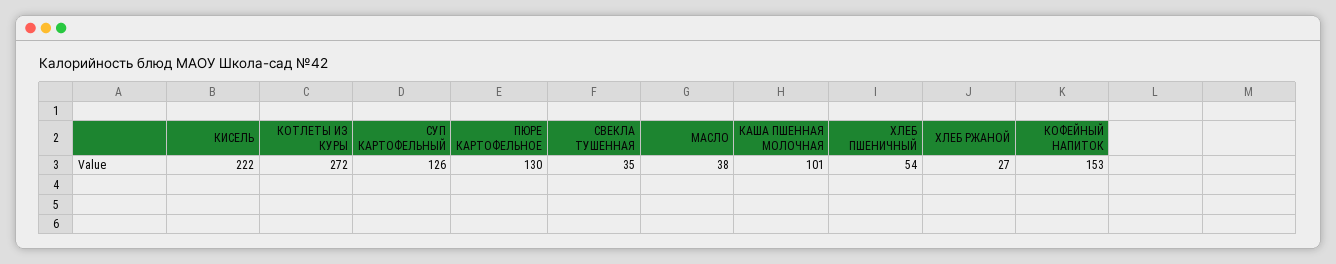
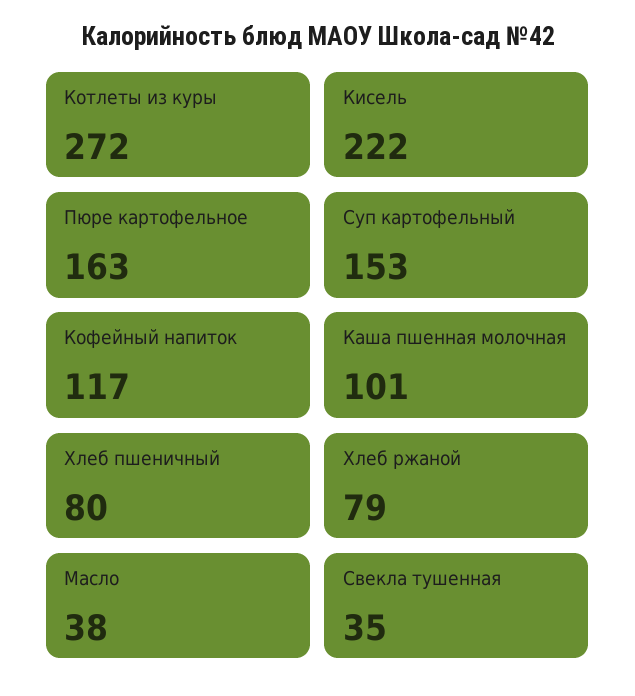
  {
    "КИСЕЛЬ": 222,
    "КОТЛЕТЫ ИЗ КУРЫ": 272,
-   "СУП КАРТОФЕЛЬНЫЙ": 126,
+   "СУП КАРТОФЕЛЬНЫЙ": 153,
-   "ПЮРЕ КАРТОФЕЛЬНОЕ": 130,
+   "ПЮРЕ КАРТОФЕЛЬНОЕ": 163,
    "СВЕКЛА ТУШЕННАЯ": 35,
    "МАСЛО": 38,
    "КАША ПШЕННАЯ МОЛОЧНАЯ": 101,
-   "ХЛЕБ ПШЕНИЧНЫЙ": 54,
+   "ХЛЕБ ПШЕНИЧНЫЙ": 80,
-   "ХЛЕБ РЖАНОЙ": 27,
+   "ХЛЕБ РЖАНОЙ": 79,
-   "КОФЕЙНЫЙ НАПИТОК": 153
+   "КОФЕЙНЫЙ НАПИТОК": 117
  }

